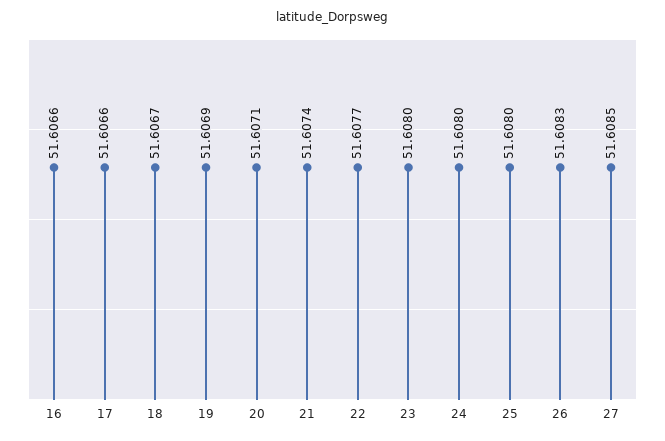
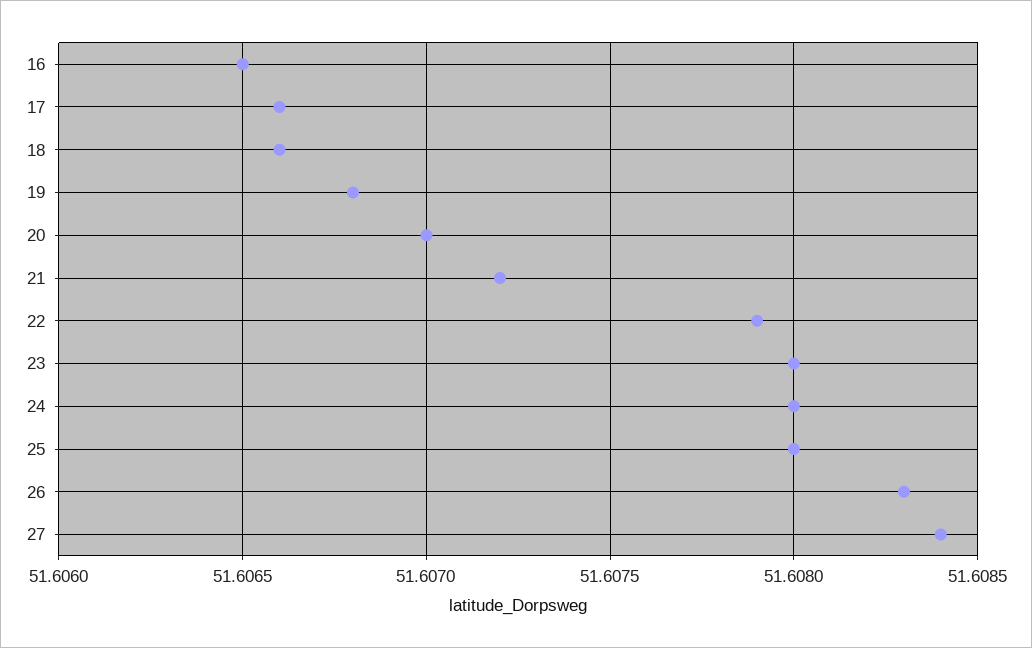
  {
-   "16": 51.6066,
+   "16": 51.6065,
    "17": 51.6066,
-   "18": 51.6067,
+   "18": 51.6066,
-   "19": 51.6069,
+   "19": 51.6068,
-   "20": 51.6071,
+   "20": 51.607,
-   "21": 51.6074,
+   "21": 51.6072,
-   "22": 51.6077,
+   "22": 51.6079,
    "23": 51.608,
    "24": 51.608,
    "25": 51.608,
    "26": 51.6083,
-   "27": 51.6085
+   "27": 51.6084
  }

